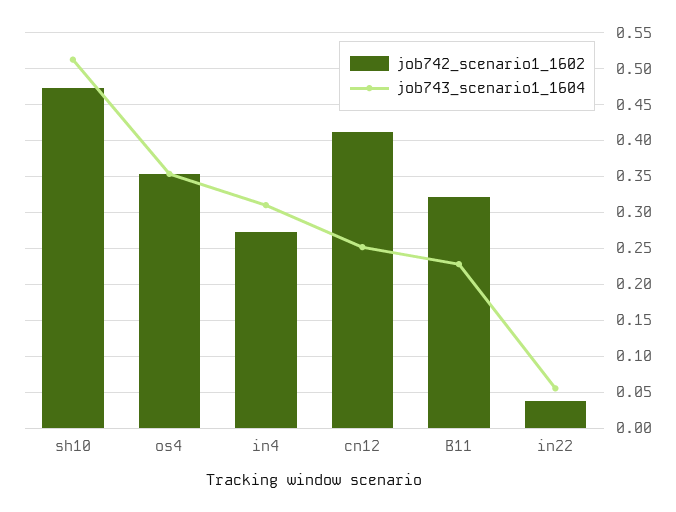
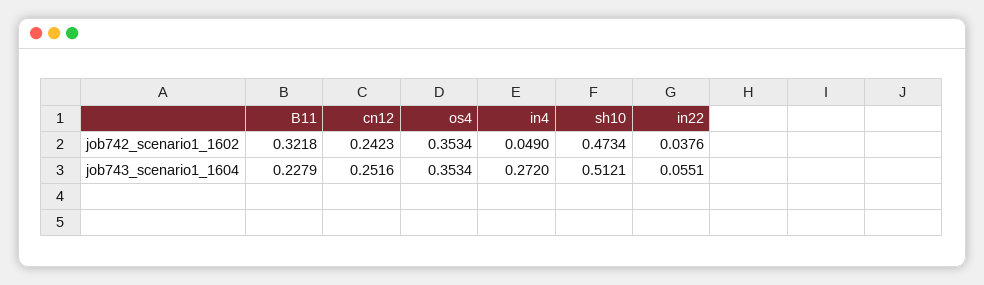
  {
    "job742_scenario1_1602": {
      "sh10": 0.4734,
      "os4": 0.3534,
-     "in4": 0.27,
+     "in4": 0.049,
-     "cn12": 0.41,
+     "cn12": 0.2423,
      "B11": 0.3218,
      "in22": 0.0376
    },
    "job743_scenario1_1604": {
      "sh10": 0.5121,
      "os4": 0.3534,
-     "in4": 0.31,
+     "in4": 0.272,
      "cn12": 0.2516,
      "B11": 0.2279,
      "in22": 0.0551
    }
  }

